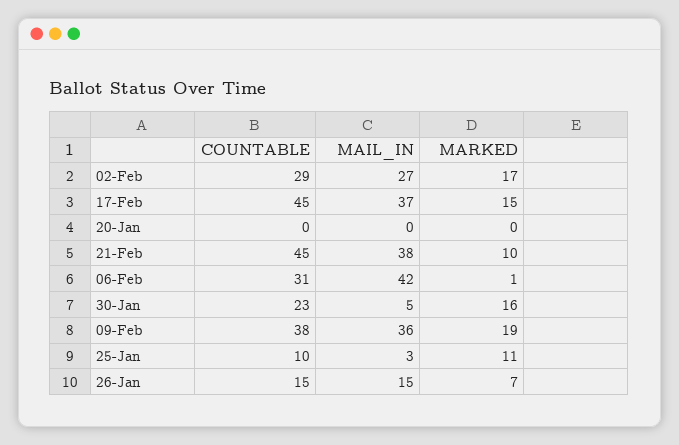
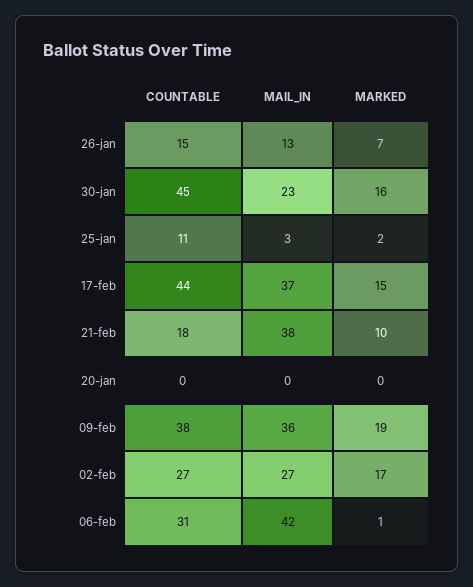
  {
    "COUNTABLE": {
-     "02-Feb": 29,
+     "02-Feb": 27,
-     "17-Feb": 45,
+     "17-Feb": 44,
      "20-Jan": 0,
-     "21-Feb": 45,
+     "21-Feb": 18,
      "06-Feb": 31,
-     "30-Jan": 23,
+     "30-Jan": 45,
      "09-Feb": 38,
-     "25-Jan": 10,
+     "25-Jan": 11,
      "26-Jan": 15
    },
    "MAIL_IN": {
      "02-Feb": 27,
      "17-Feb": 37,
      "20-Jan": 0,
      "21-Feb": 38,
      "06-Feb": 42,
-     "30-Jan": 5,
+     "30-Jan": 23,
      "09-Feb": 36,
      "25-Jan": 3,
-     "26-Jan": 15
+     "26-Jan": 13
    },
    "MARKED": {
      "02-Feb": 17,
      "17-Feb": 15,
      "20-Jan": 0,
      "21-Feb": 10,
      "06-Feb": 1,
      "30-Jan": 16,
      "09-Feb": 19,
-     "25-Jan": 11,
+     "25-Jan": 2,
      "26-Jan": 7
    }
  }

